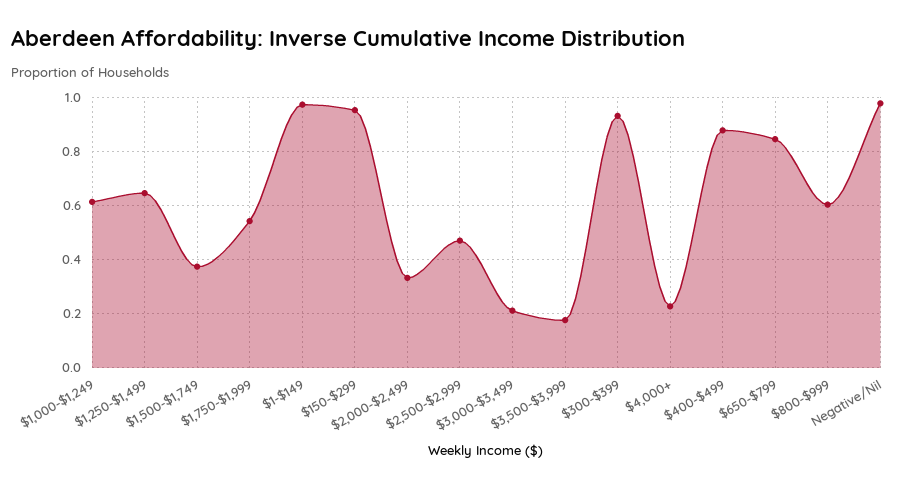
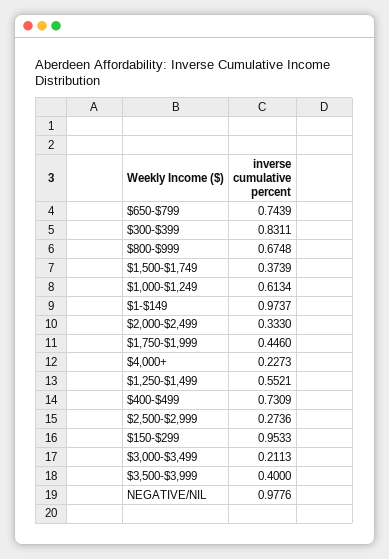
  {
    "$1,000-$1,249": 0.6134,
-   "$1,250-$1,499": 0.65,
+   "$1,250-$1,499": 0.5521,
    "$1,500-$1,749": 0.3739,
-   "$1,750-$1,999": 0.55,
+   "$1,750-$1,999": 0.446,
    "$1-$149": 0.9737,
    "$150-$299": 0.9533,
    "$2,000-$2,499": 0.333,
-   "$2,500-$2,999": 0.475,
+   "$2,500-$2,999": 0.2736,
    "$3,000-$3,499": 0.2113,
-   "$3,500-$3,999": 0.175,
+   "$3,500-$3,999": 0.4,
-   "$300-$399": 0.925,
+   "$300-$399": 0.8311,
    "$4,000+": 0.2273,
-   "$400-$499": 0.875,
+   "$400-$499": 0.7309,
-   "$650-$799": 0.85,
+   "$650-$799": 0.7439,
-   "$800-$999": 0.6,
+   "$800-$999": 0.6748,
    "Negative/Nil": 0.9776
  }

